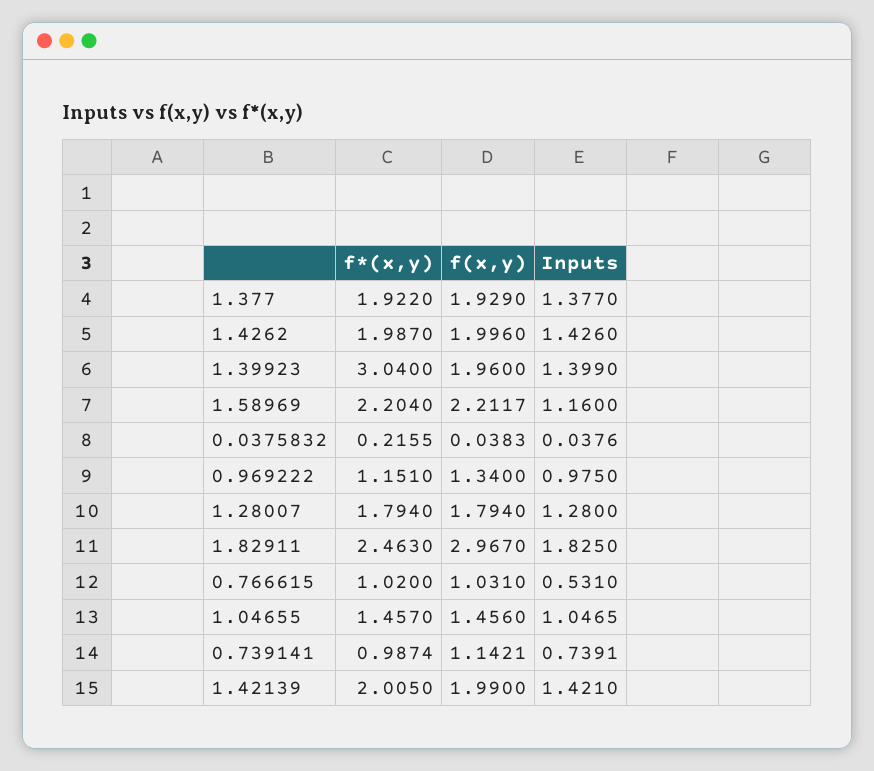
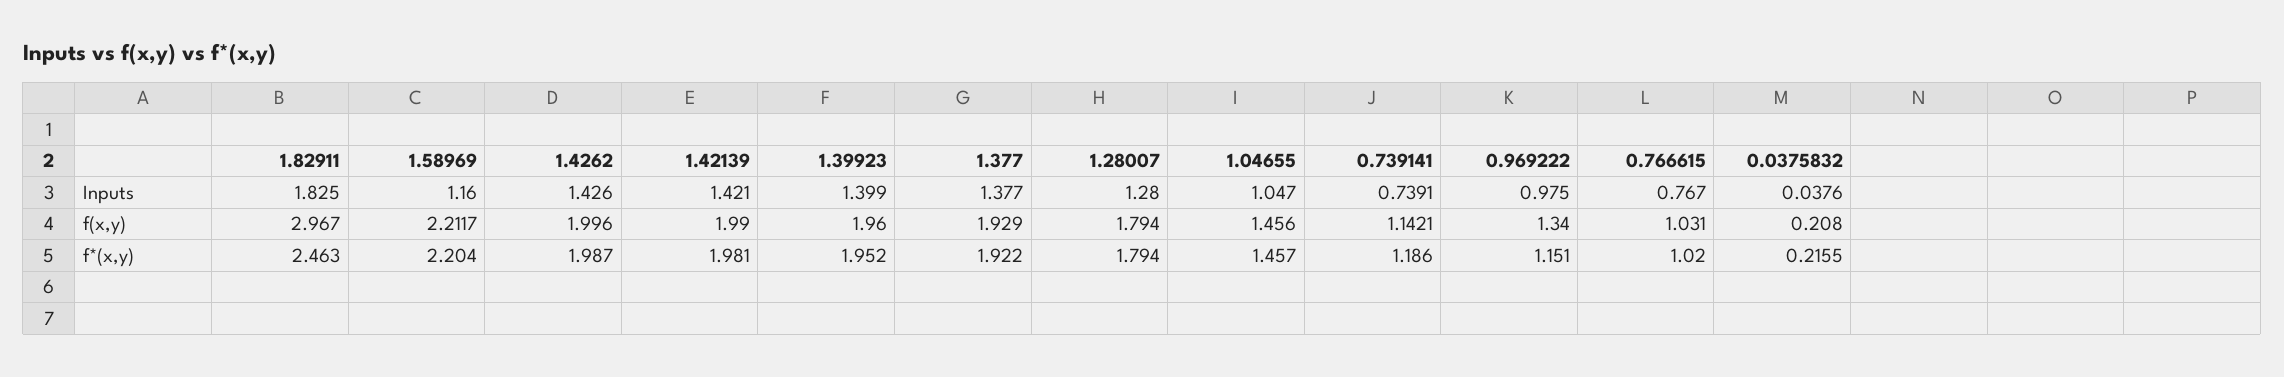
  {
    "f*(x,y)": {
      "1.377": 1.922,
      "1.4262": 1.987,
-     "1.39923": 3.04,
+     "1.39923": 1.952,
      "1.58969": 2.204,
      "0.0375832": 0.2155,
      "0.969222": 1.151,
      "1.28007": 1.794,
      "1.82911": 2.463,
      "0.766615": 1.02,
      "1.04655": 1.457,
-     "0.739141": 0.9874,
+     "0.739141": 1.186,
-     "1.42139": 2.005
+     "1.42139": 1.981
    },
    "f(x,y)": {
      "1.377": 1.929,
      "1.4262": 1.996,
      "1.39923": 1.96,
      "1.58969": 2.2117,
-     "0.0375832": 0.0383,
+     "0.0375832": 0.208,
      "0.969222": 1.34,
      "1.28007": 1.794,
      "1.82911": 2.967,
      "0.766615": 1.031,
      "1.04655": 1.456,
      "0.739141": 1.1421,
      "1.42139": 1.99
    },
    "Inputs": {
      "1.377": 1.377,
      "1.4262": 1.426,
      "1.39923": 1.399,
      "1.58969": 1.16,
      "0.0375832": 0.0376,
      "0.969222": 0.975,
      "1.28007": 1.28,
      "1.82911": 1.825,
-     "0.766615": 0.531,
+     "0.766615": 0.767,
-     "1.04655": 1.0465,
+     "1.04655": 1.047,
      "0.739141": 0.7391,
      "1.42139": 1.421
    }
  }

